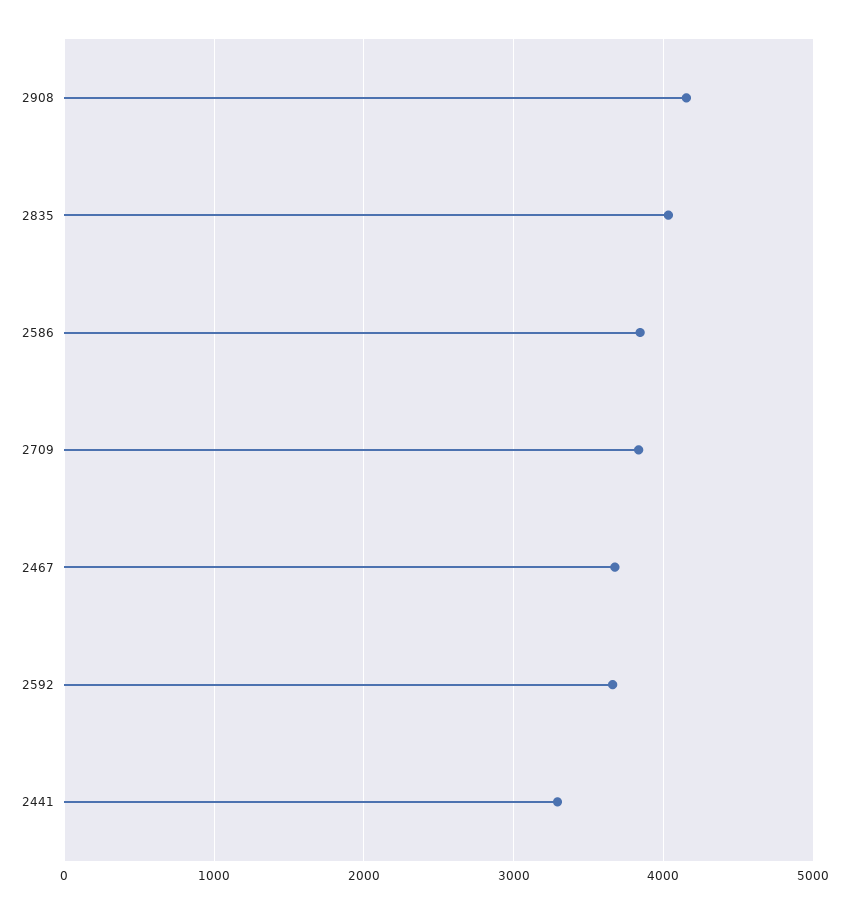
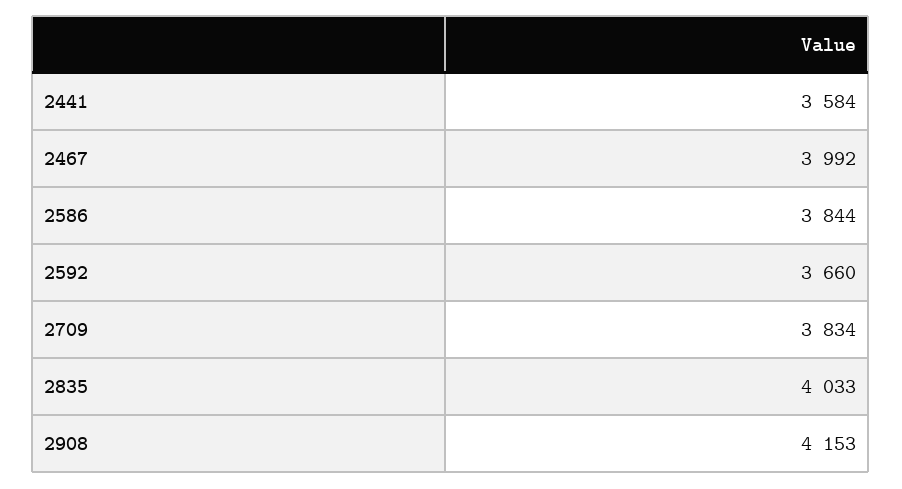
  {
    "2908": 4153,
    "2835": 4033,
    "2586": 3844,
    "2709": 3834,
-   "2467": 3700,
+   "2467": 3992,
    "2592": 3660,
-   "2441": 3300
+   "2441": 3584
  }

